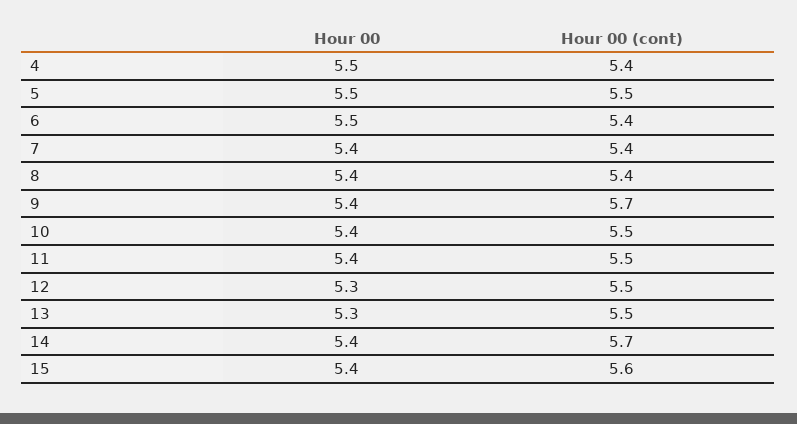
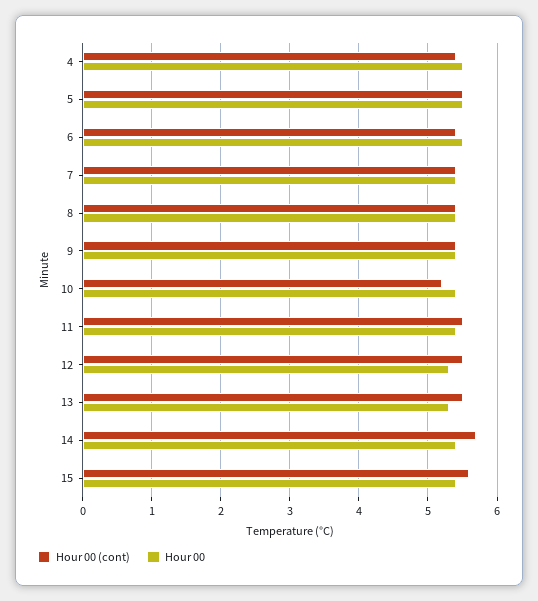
  {
    "Hour 00": {
      "4": 5.5,
      "5": 5.5,
      "6": 5.5,
      "7": 5.4,
      "8": 5.4,
      "9": 5.4,
      "10": 5.4,
      "11": 5.4,
      "12": 5.3,
      "13": 5.3,
      "14": 5.4,
      "15": 5.4
    },
    "Hour 00 (cont)": {
      "4": 5.4,
      "5": 5.5,
      "6": 5.4,
      "7": 5.4,
      "8": 5.4,
-     "9": 5.7,
+     "9": 5.4,
-     "10": 5.5,
+     "10": 5.2,
      "11": 5.5,
      "12": 5.5,
      "13": 5.5,
      "14": 5.7,
      "15": 5.6
    }
  }

